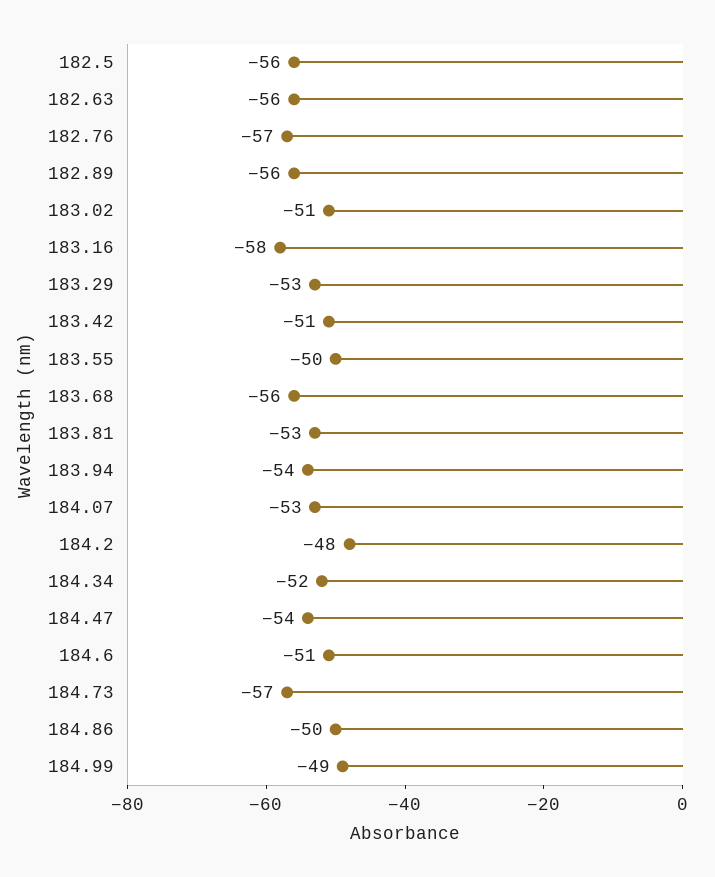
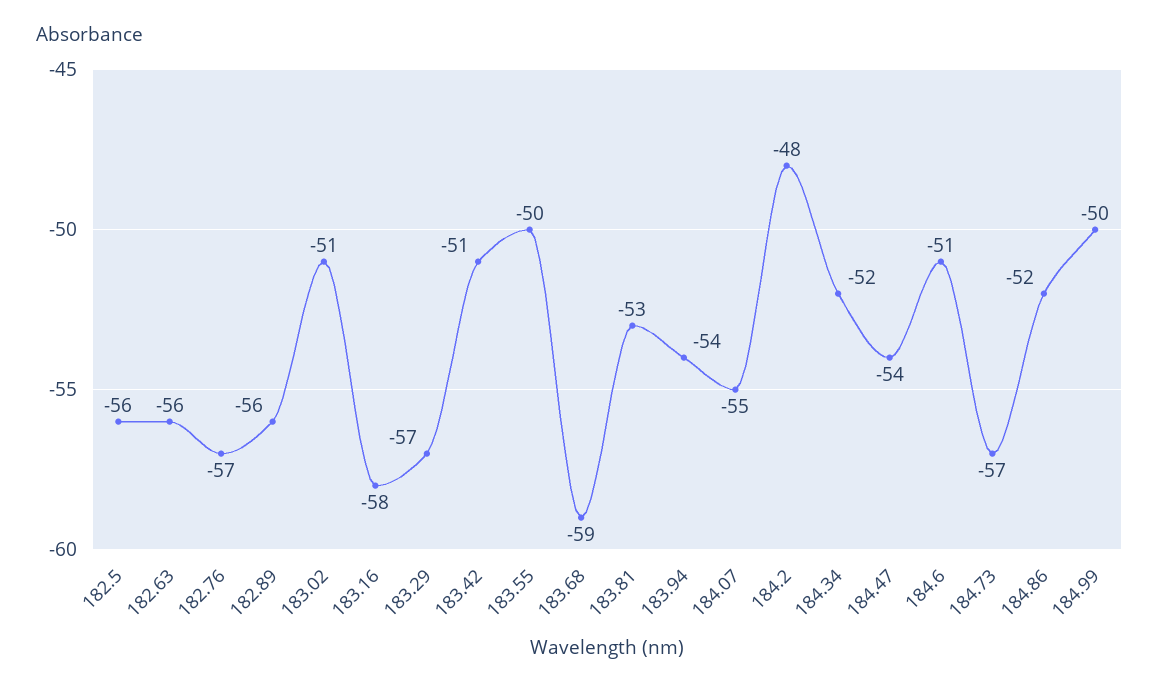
  {
    "182.5": -56,
    "182.63": -56,
    "182.76": -57,
    "182.89": -56,
    "183.02": -51,
    "183.16": -58,
-   "183.29": -53,
+   "183.29": -57,
    "183.42": -51,
    "183.55": -50,
-   "183.68": -56,
+   "183.68": -59,
    "183.81": -53,
    "183.94": -54,
-   "184.07": -53,
+   "184.07": -55,
    "184.2": -48,
    "184.34": -52,
    "184.47": -54,
    "184.6": -51,
    "184.73": -57,
-   "184.86": -50,
+   "184.86": -52,
-   "184.99": -49
+   "184.99": -50
  }

